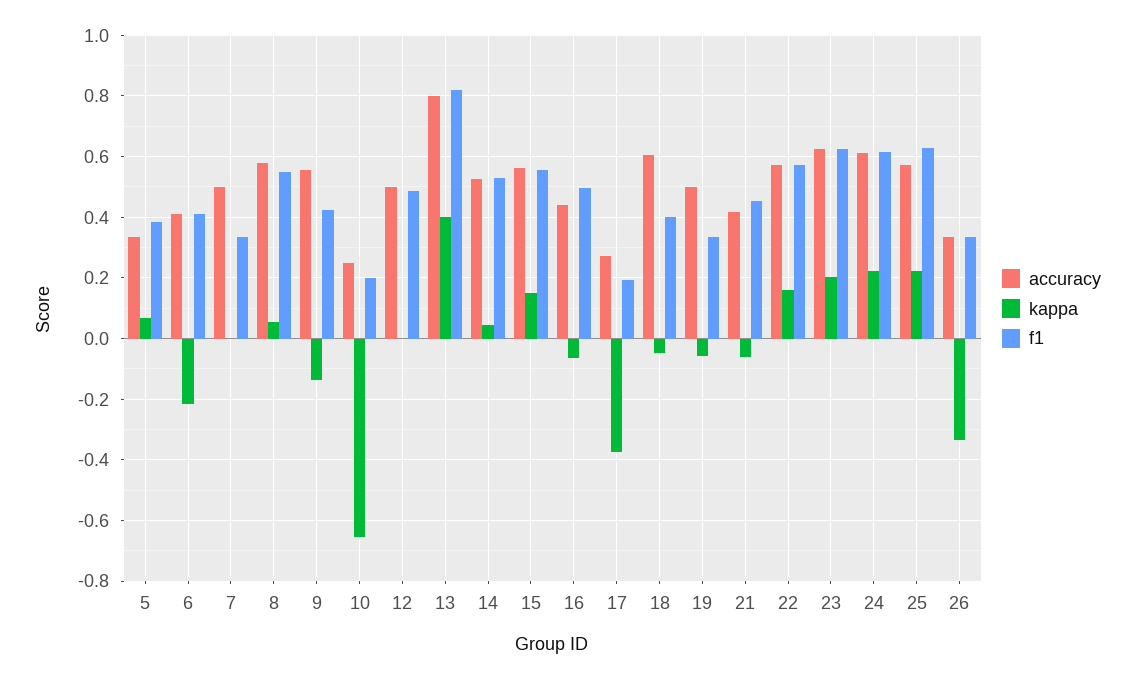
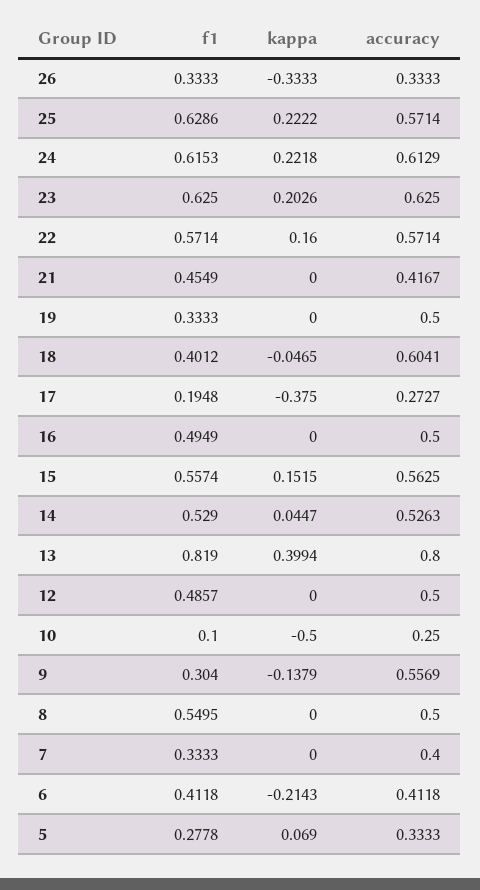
  {
    "accuracy": {
      "5": 0.3333,
      "6": 0.4118,
-     "7": 0.5,
+     "7": 0.4,
-     "8": 0.58,
+     "8": 0.5,
      "9": 0.5569,
      "10": 0.25,
      "12": 0.5,
      "13": 0.8,
      "14": 0.5263,
      "15": 0.5625,
-     "16": 0.44,
+     "16": 0.5,
      "17": 0.2727,
      "18": 0.6041,
      "19": 0.5,
      "21": 0.4167,
      "22": 0.5714,
      "23": 0.625,
      "24": 0.6129,
      "25": 0.5714,
      "26": 0.3333
    },
    "kappa": {
      "5": 0.069,
      "6": -0.2143,
      "7": 0,
-     "8": 0.06,
+     "8": 0,
      "9": -0.1379,
-     "10": -0.66,
+     "10": -0.5,
      "12": 0,
      "13": 0.3994,
      "14": 0.0447,
      "15": 0.1515,
-     "16": -0.06,
+     "16": 0,
      "17": -0.375,
      "18": -0.0465,
-     "19": -0.06,
+     "19": 0,
-     "21": -0.06,
+     "21": 0,
      "22": 0.16,
      "23": 0.2026,
      "24": 0.2218,
      "25": 0.2222,
      "26": -0.3333
    },
    "f1": {
-     "5": 0.38,
+     "5": 0.2778,
      "6": 0.4118,
      "7": 0.3333,
      "8": 0.5495,
-     "9": 0.42,
+     "9": 0.304,
-     "10": 0.2,
+     "10": 0.1,
      "12": 0.4857,
      "13": 0.819,
      "14": 0.529,
      "15": 0.5574,
      "16": 0.4949,
      "17": 0.1948,
      "18": 0.4012,
      "19": 0.3333,
      "21": 0.4549,
      "22": 0.5714,
      "23": 0.625,
      "24": 0.6153,
      "25": 0.6286,
      "26": 0.3333
    }
  }

